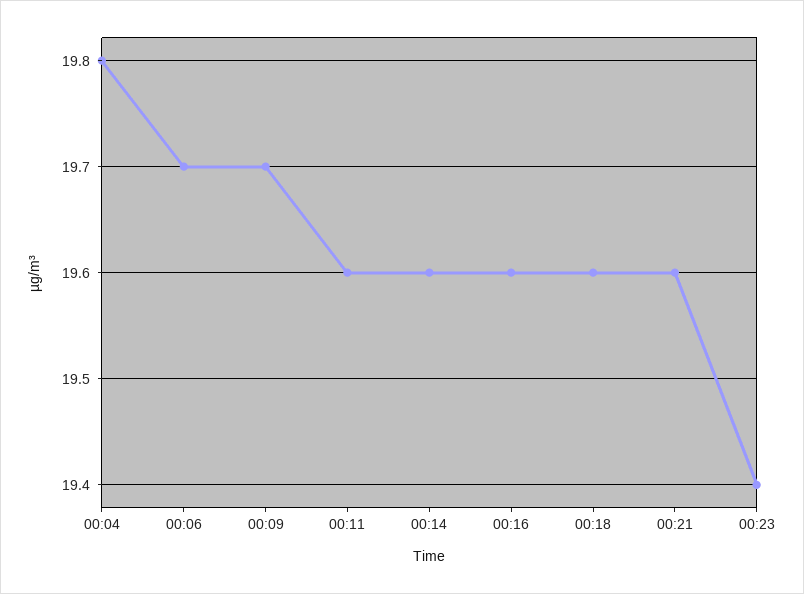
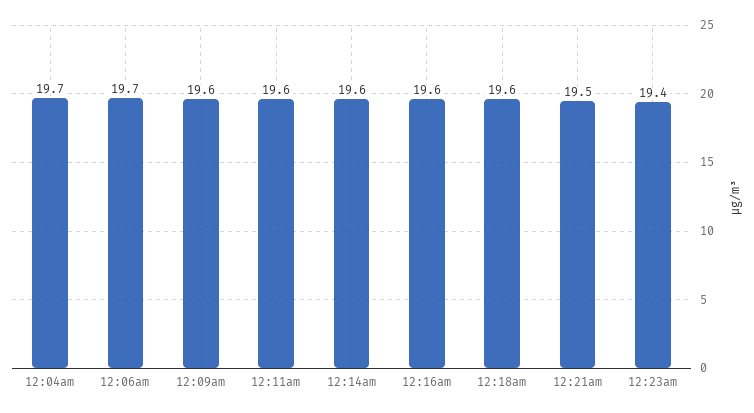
  {
-   "00:04": 19.8,
+   "00:04": 19.7,
    "00:06": 19.7,
-   "00:09": 19.7,
+   "00:09": 19.6,
    "00:11": 19.6,
    "00:14": 19.6,
    "00:16": 19.6,
    "00:18": 19.6,
-   "00:21": 19.6,
+   "00:21": 19.5,
    "00:23": 19.4
  }

